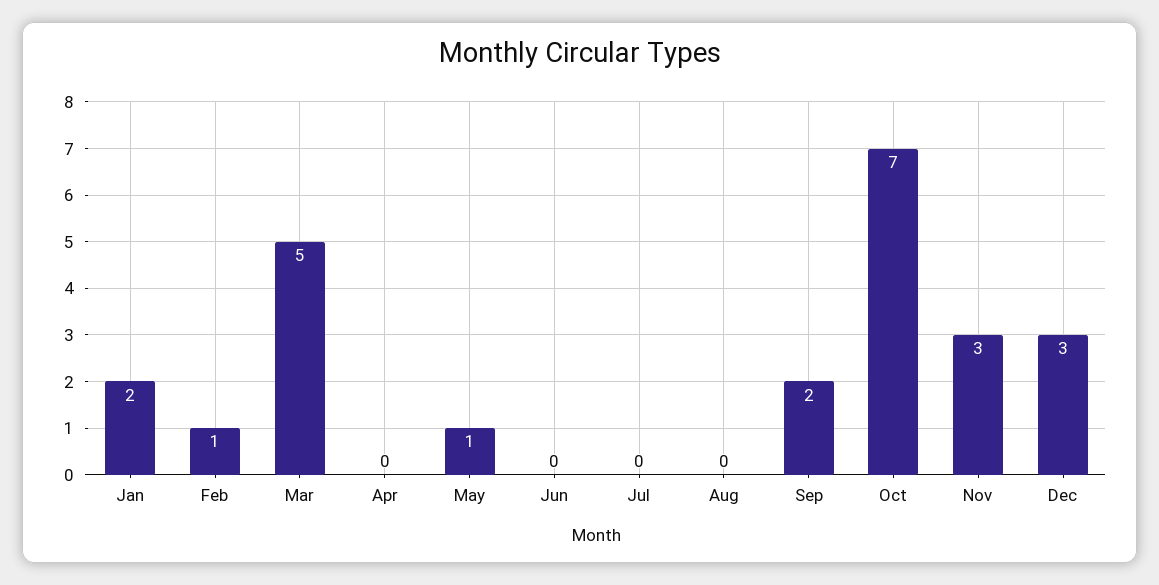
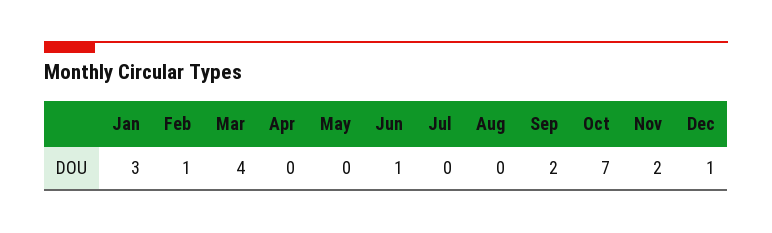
  {
-   "Jan": 2,
+   "Jan": 3,
    "Feb": 1,
-   "Mar": 5,
+   "Mar": 4,
    "Apr": 0,
-   "May": 1,
+   "May": 0,
-   "Jun": 0,
+   "Jun": 1,
    "Jul": 0,
    "Aug": 0,
    "Sep": 2,
    "Oct": 7,
-   "Nov": 3,
+   "Nov": 2,
-   "Dec": 3
+   "Dec": 1
  }

